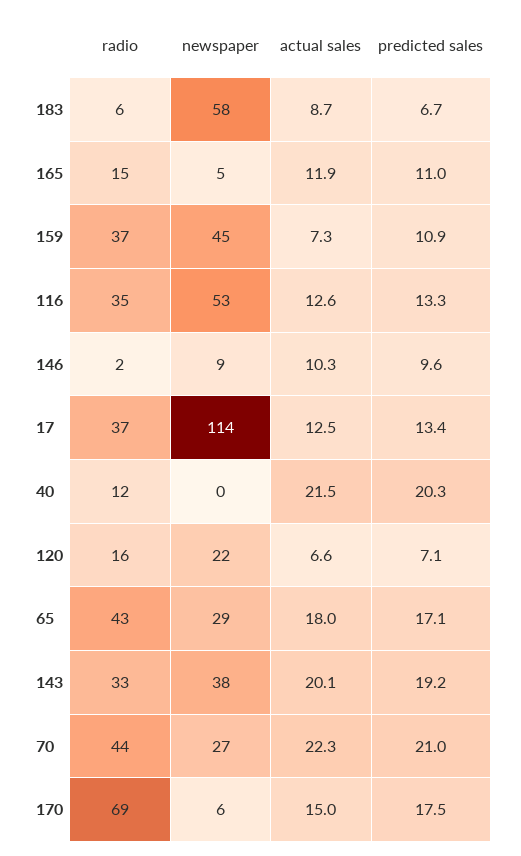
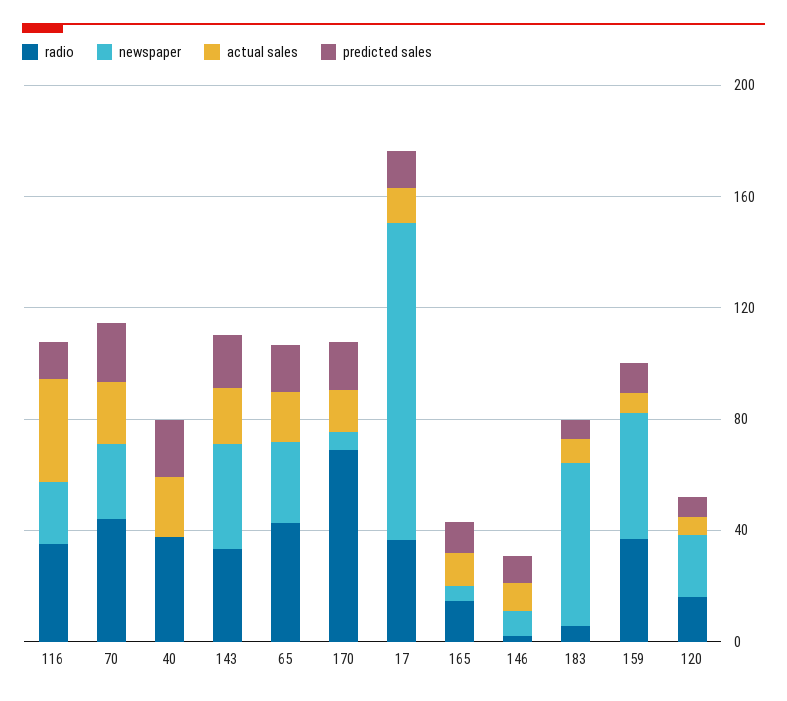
  {
    "radio": {
      "183": 6,
      "165": 15,
      "159": 37,
      "116": 35,
      "146": 2,
      "17": 37,
-     "40": 12,
+     "40": 40,
      "120": 16,
      "65": 43,
      "143": 33,
      "70": 44,
      "170": 69
    },
    "newspaper": {
      "183": 58,
      "165": 5,
      "159": 45,
-     "116": 53,
+     "116": 20,
      "146": 9,
      "17": 114,
      "40": 0,
      "120": 22,
      "65": 29,
      "143": 38,
      "70": 27,
      "170": 6
    },
    "actual sales": {
      "183": 8.7,
      "165": 11.9,
      "159": 7.3,
-     "116": 12.6,
+     "116": 40,
      "146": 10.3,
      "17": 12.5,
      "40": 21.5,
      "120": 6.6,
      "65": 18,
      "143": 20.1,
      "70": 22.3,
      "170": 15
    },
    "predicted sales": {
      "183": 6.7,
      "165": 11,
      "159": 10.9,
      "116": 13.3,
      "146": 9.6,
      "17": 13.4,
      "40": 20.3,
      "120": 7.1,
      "65": 17.1,
      "143": 19.2,
      "70": 21,
      "170": 17.5
    }
  }

